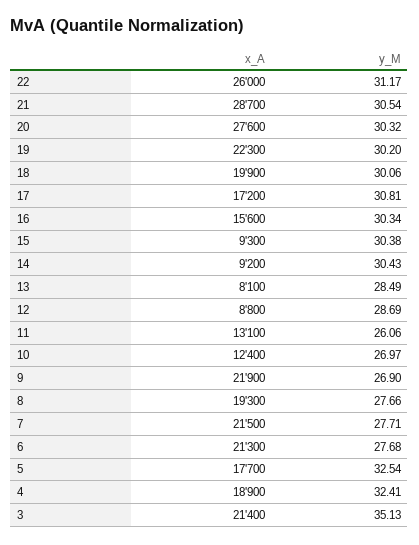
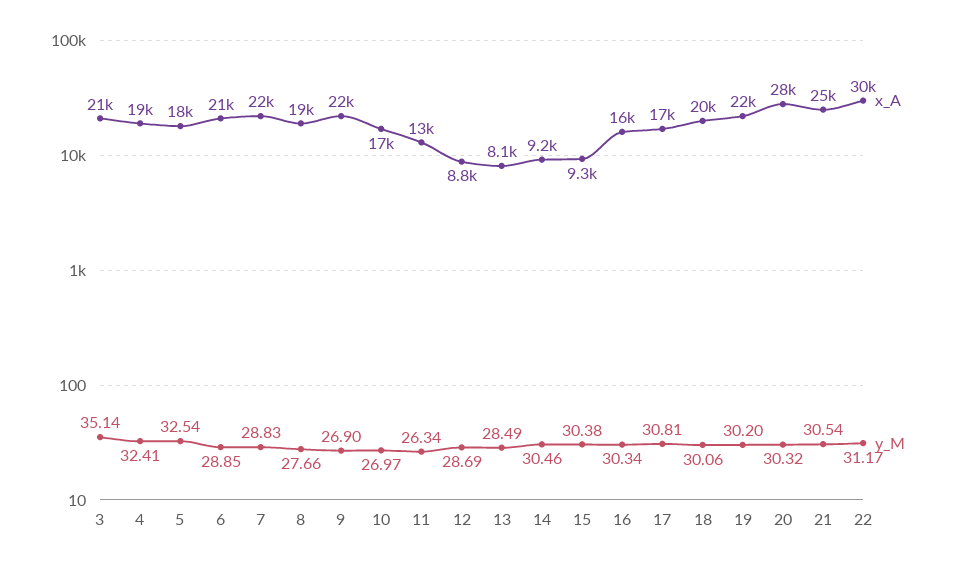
  {
    "x_A": {
-     "22": 26000,
+     "22": 30000,
-     "21": 28700,
+     "21": 25000,
      "20": 27600,
      "19": 22300,
      "18": 19900,
      "17": 17200,
      "16": 15600,
      "15": 9300,
      "14": 9200,
      "13": 8100,
      "12": 8800,
      "11": 13100,
-     "10": 12400,
+     "10": 17000,
      "9": 21900,
      "8": 19300,
      "7": 21500,
      "6": 21300,
      "5": 17700,
      "4": 18900,
      "3": 21400
    },
    "y_M": {
      "22": 31.17,
      "21": 30.54,
      "20": 30.32,
      "19": 30.2,
      "18": 30.06,
      "17": 30.81,
      "16": 30.34,
      "15": 30.38,
-     "14": 30.43,
+     "14": 30.46,
      "13": 28.49,
      "12": 28.69,
-     "11": 26.06,
+     "11": 26.34,
      "10": 26.97,
      "9": 26.9,
      "8": 27.66,
-     "7": 27.71,
+     "7": 28.83,
-     "6": 27.68,
+     "6": 28.85,
      "5": 32.54,
      "4": 32.41,
-     "3": 35.13
+     "3": 35.14
    }
  }

